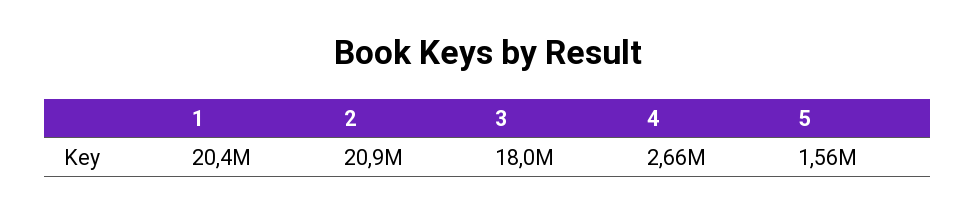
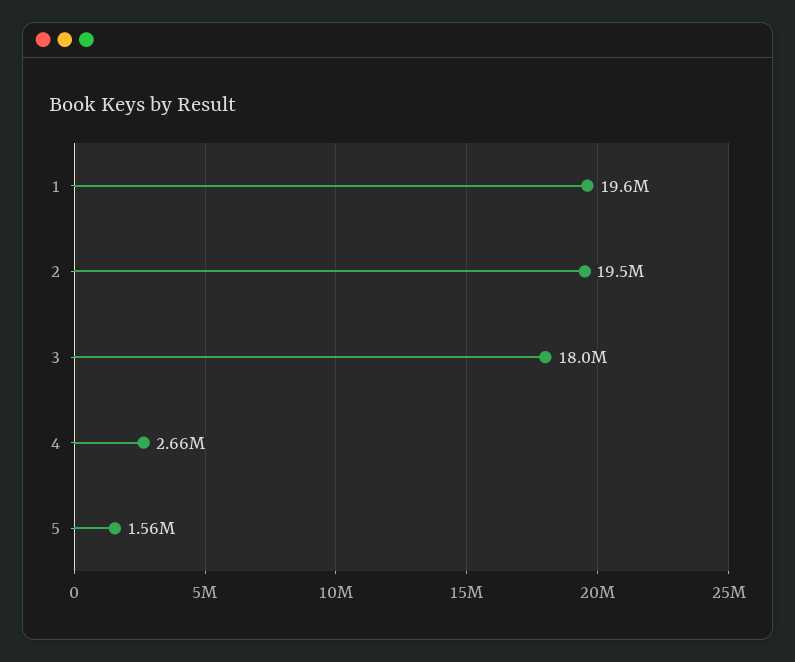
  {
-   "1": 20400000,
+   "1": 19600000,
-   "2": 20900000,
+   "2": 19500000,
    "3": 18000000,
    "4": 2660000,
    "5": 1560000
  }

